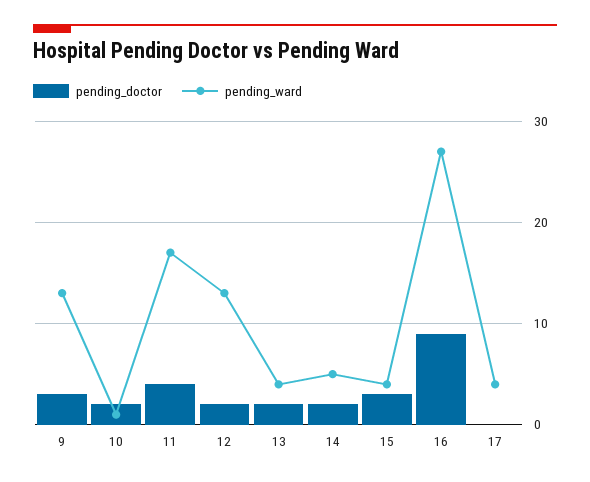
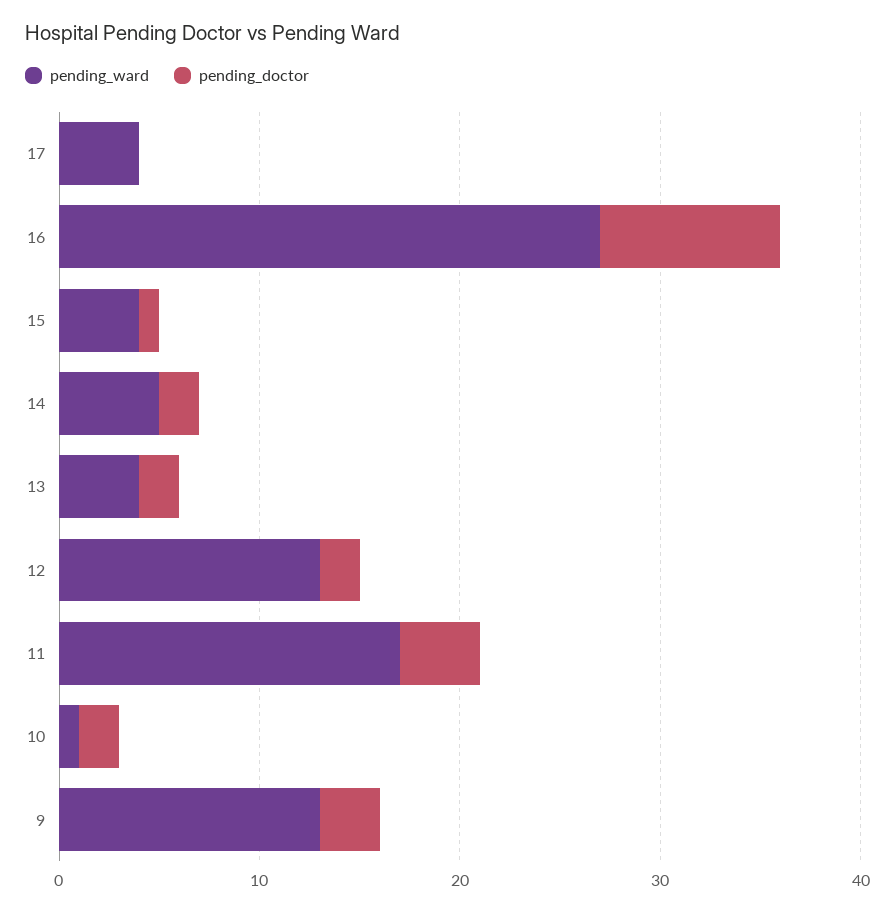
  {
    "pending_doctor": {
      "9": 3,
      "10": 2,
      "11": 4,
      "12": 2,
      "13": 2,
      "14": 2,
-     "15": 3,
+     "15": 1,
      "16": 9,
      "17": 0
    },
    "pending_ward": {
      "9": 13,
      "10": 1,
      "11": 17,
      "12": 13,
      "13": 4,
      "14": 5,
      "15": 4,
      "16": 27,
      "17": 4
    }
  }

